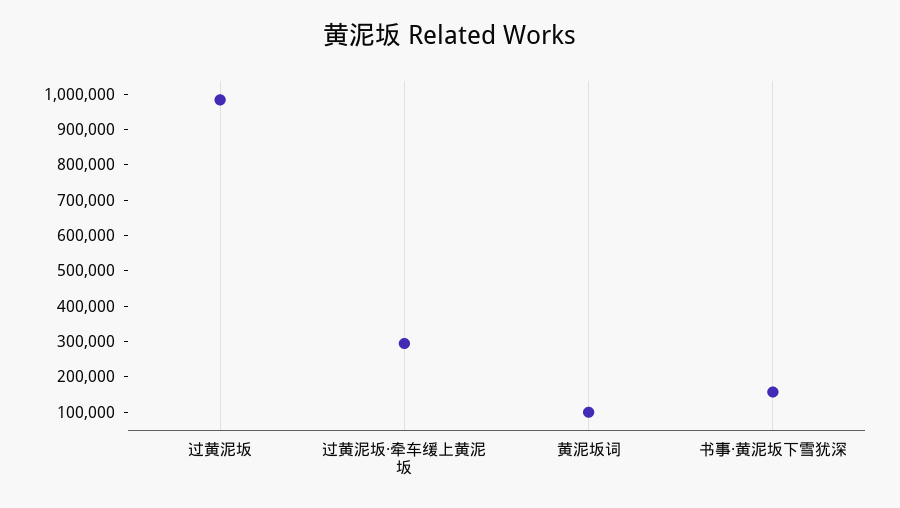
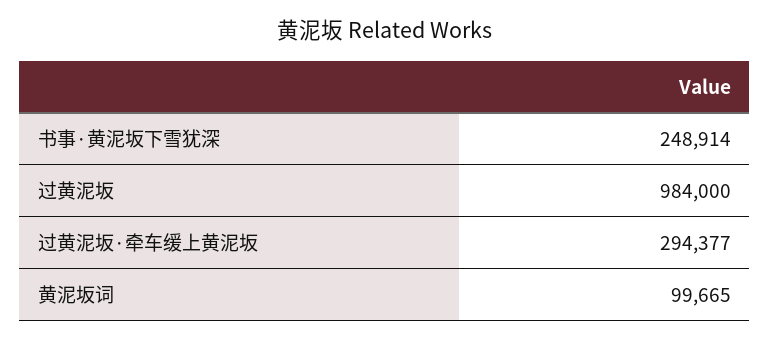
  {
    "过黄泥坂": 984000,
    "过黄泥坂·牵车缓上黄泥坂": 294377,
    "黄泥坂词": 99665,
-   "书事·黄泥坂下雪犹深": 150000
+   "书事·黄泥坂下雪犹深": 248914
  }

